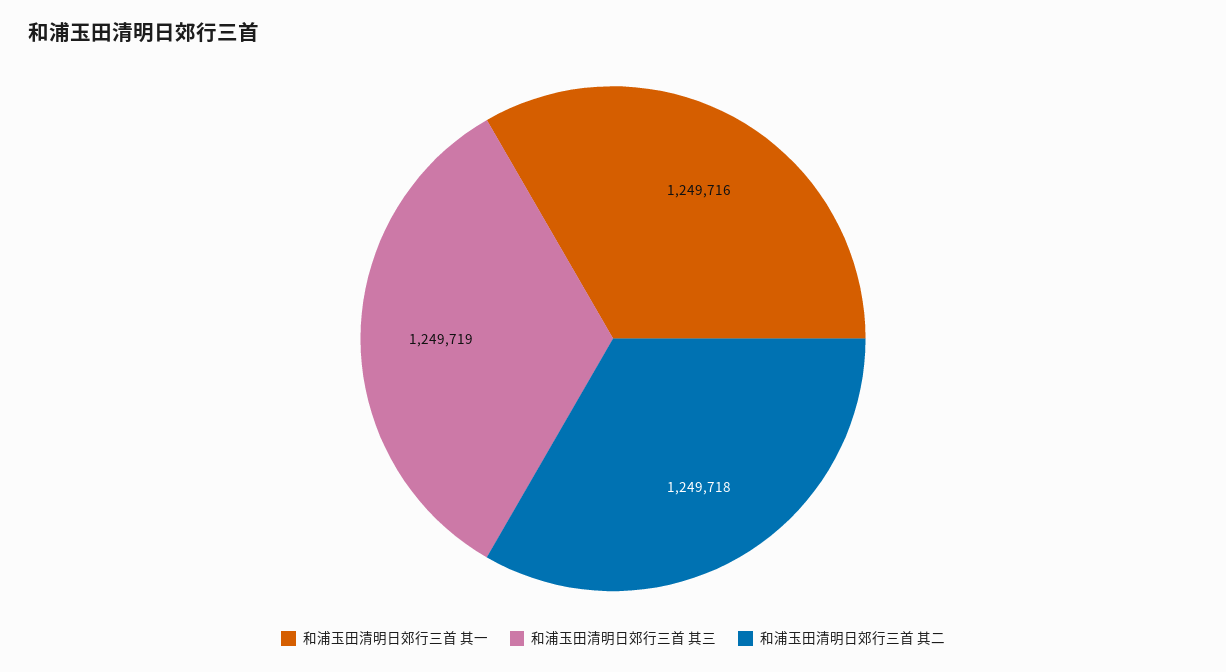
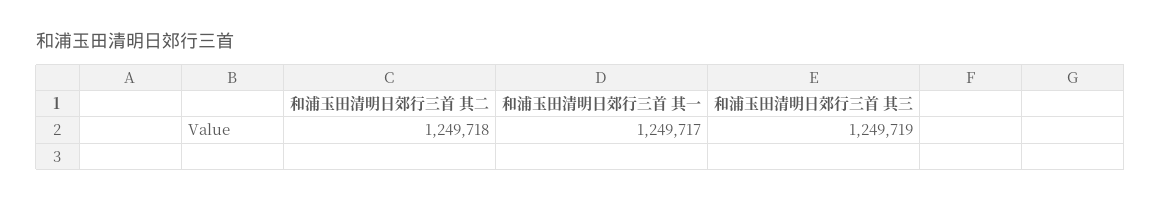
  {
-   "和浦玉田清明日郊行三首 其一": 1249716,
+   "和浦玉田清明日郊行三首 其一": 1249717,
    "和浦玉田清明日郊行三首 其三": 1249719,
    "和浦玉田清明日郊行三首 其二": 1249718
  }

